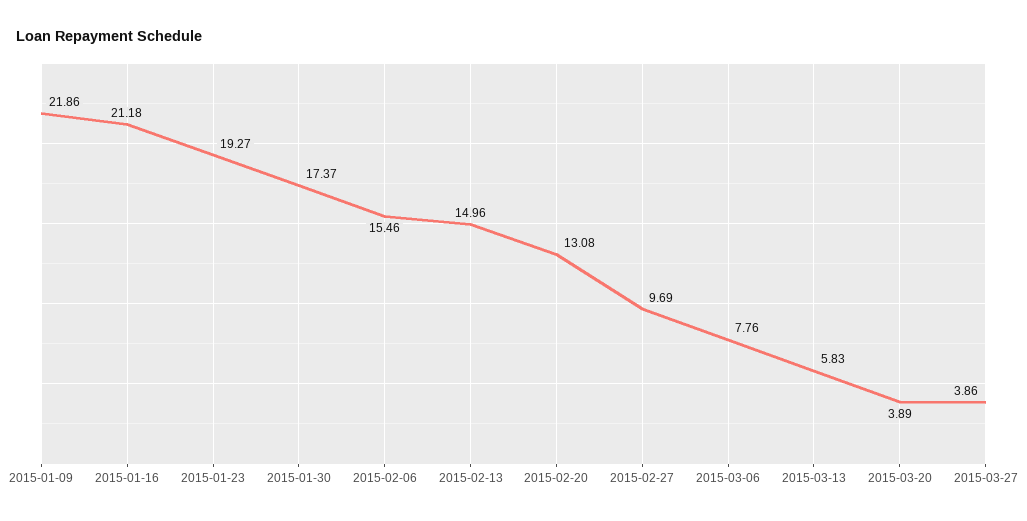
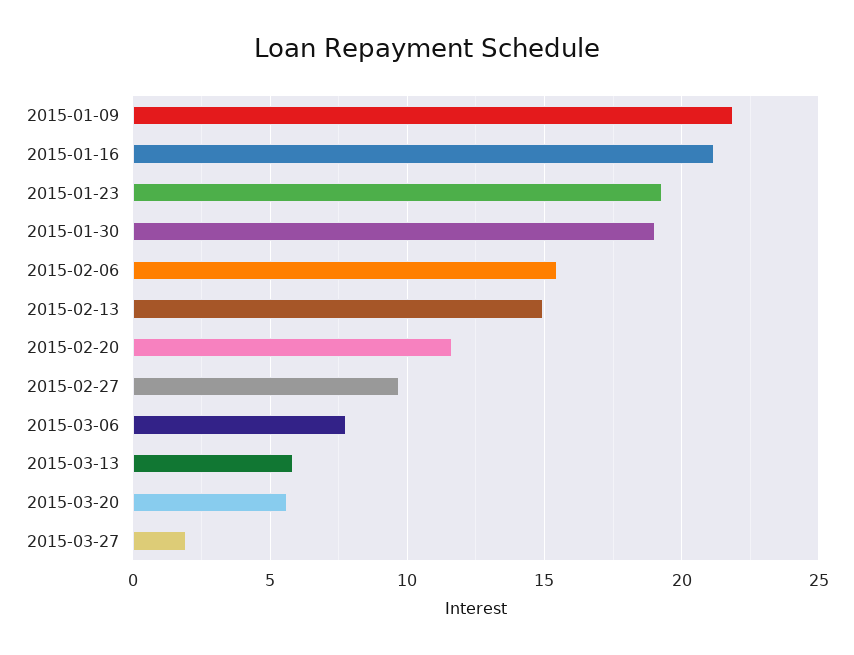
  {
    "2015-01-09": 21.86,
    "2015-01-16": 21.18,
    "2015-01-23": 19.27,
-   "2015-01-30": 17.37,
+   "2015-01-30": 19,
    "2015-02-06": 15.46,
    "2015-02-13": 14.96,
-   "2015-02-20": 13.08,
+   "2015-02-20": 11.5,
    "2015-02-27": 9.69,
    "2015-03-06": 7.76,
    "2015-03-13": 5.83,
-   "2015-03-20": 3.89,
+   "2015-03-20": 5.5,
-   "2015-03-27": 3.86
+   "2015-03-27": 2
  }

